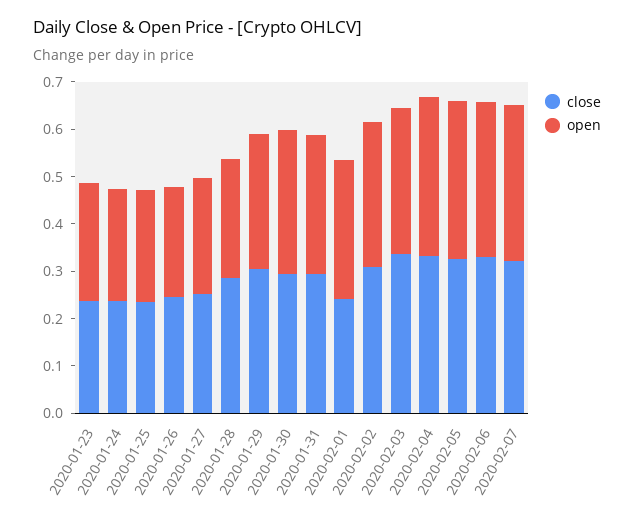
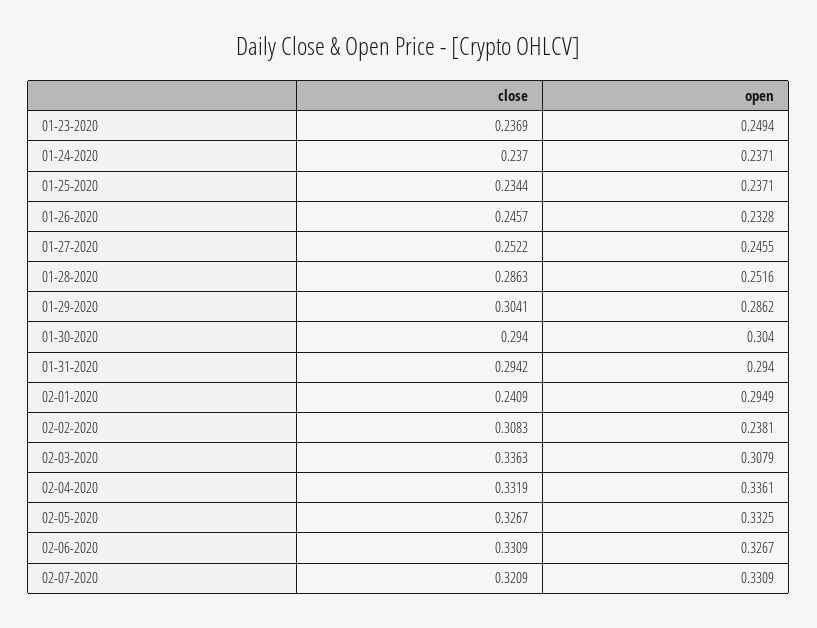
  {
    "close": {
      "2020-01-23": 0.2369,
      "2020-01-24": 0.237,
      "2020-01-25": 0.2344,
      "2020-01-26": 0.2457,
      "2020-01-27": 0.2522,
      "2020-01-28": 0.2863,
      "2020-01-29": 0.3041,
      "2020-01-30": 0.294,
      "2020-01-31": 0.2942,
      "2020-02-01": 0.2409,
      "2020-02-02": 0.3083,
      "2020-02-03": 0.3363,
      "2020-02-04": 0.3319,
      "2020-02-05": 0.3267,
      "2020-02-06": 0.3309,
      "2020-02-07": 0.3209
    },
    "open": {
      "2020-01-23": 0.2494,
      "2020-01-24": 0.2371,
      "2020-01-25": 0.2371,
      "2020-01-26": 0.2328,
      "2020-01-27": 0.2455,
      "2020-01-28": 0.2516,
      "2020-01-29": 0.2862,
      "2020-01-30": 0.304,
      "2020-01-31": 0.294,
      "2020-02-01": 0.2949,
-     "2020-02-02": 0.3,
+     "2020-02-02": 0.2381,
      "2020-02-03": 0.3079,
      "2020-02-04": 0.3361,
      "2020-02-05": 0.3325,
      "2020-02-06": 0.3267,
      "2020-02-07": 0.3309
    }
  }

